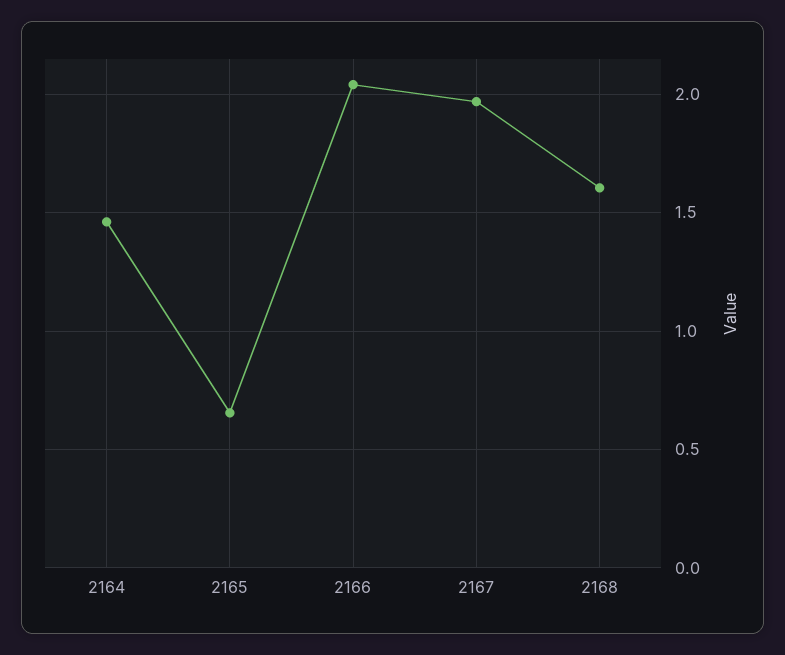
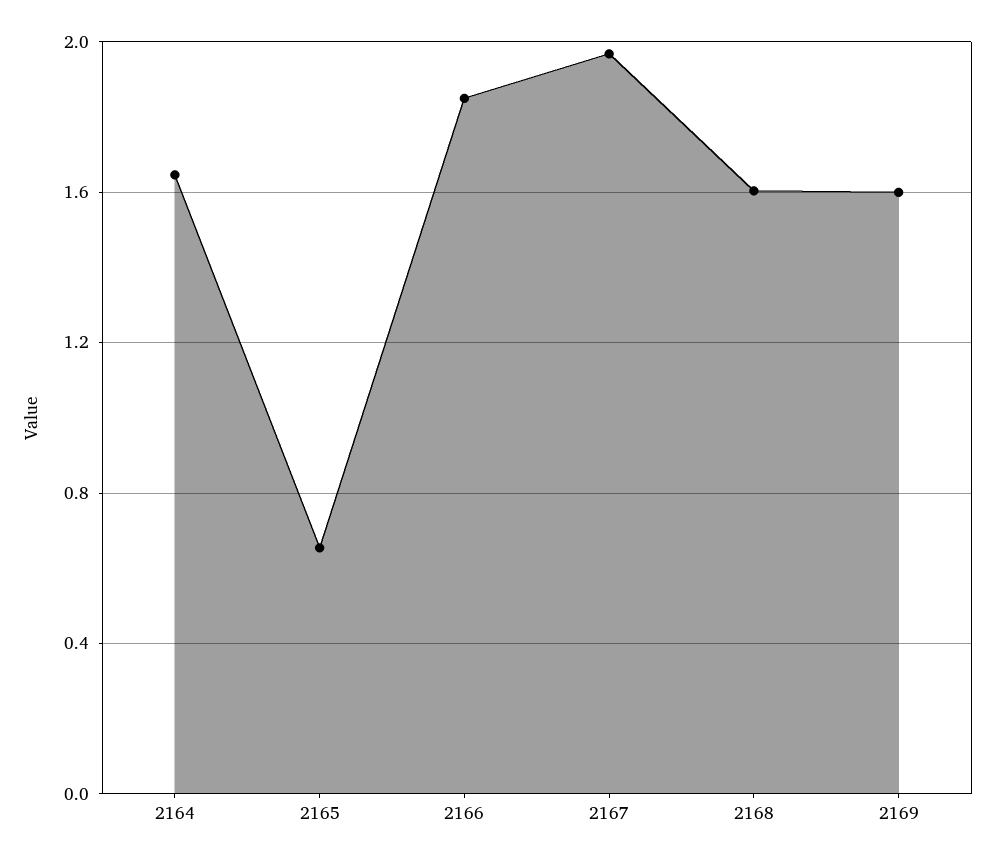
  {
-   "2164": 1.45,
+   "2164": 1.65,
    "2165": 0.65,
-   "2166": 2.05,
+   "2166": 1.85,
    "2167": 1.95,
-   "2168": 1.6
+   "2168": 1.6,
+   "2169": 1.6
  }

